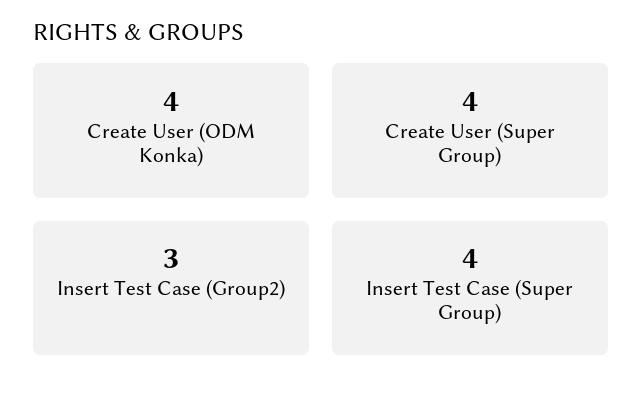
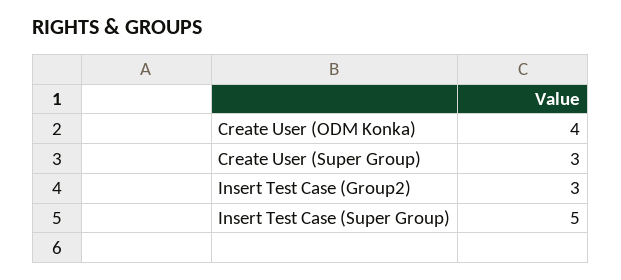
  {
    "Create User (ODM Konka)": 4,
-   "Create User (Super Group)": 4,
+   "Create User (Super Group)": 3,
    "Insert Test Case (Group2)": 3,
-   "Insert Test Case (Super Group)": 4
+   "Insert Test Case (Super Group)": 5
  }

